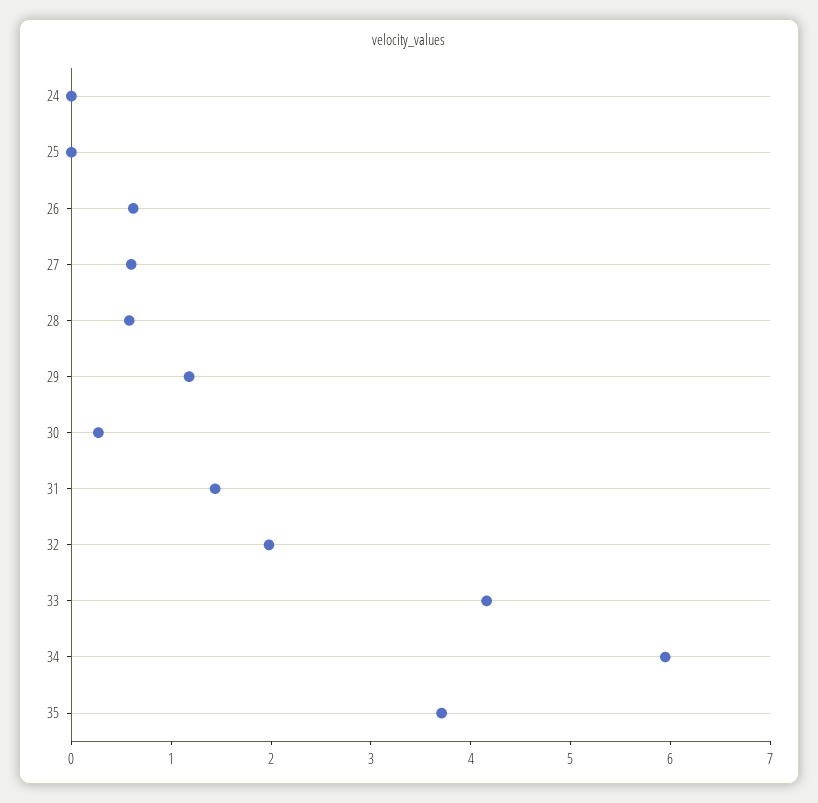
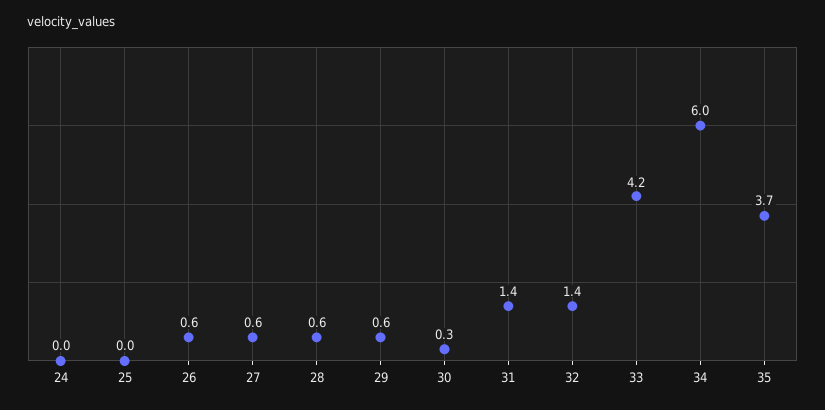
  {
    "24": 0,
    "25": 0,
    "26": 0.6,
    "27": 0.6,
    "28": 0.6,
-   "29": 1.2,
+   "29": 0.6,
    "30": 0.3,
    "31": 1.4,
-   "32": 2,
+   "32": 1.4,
    "33": 4.2,
    "34": 6,
    "35": 3.7
  }

